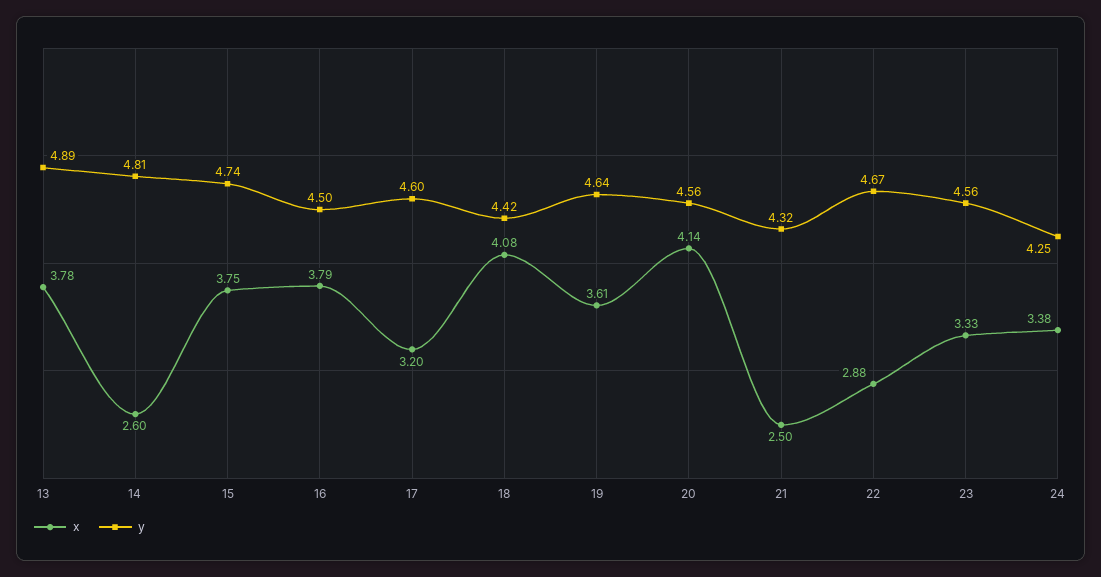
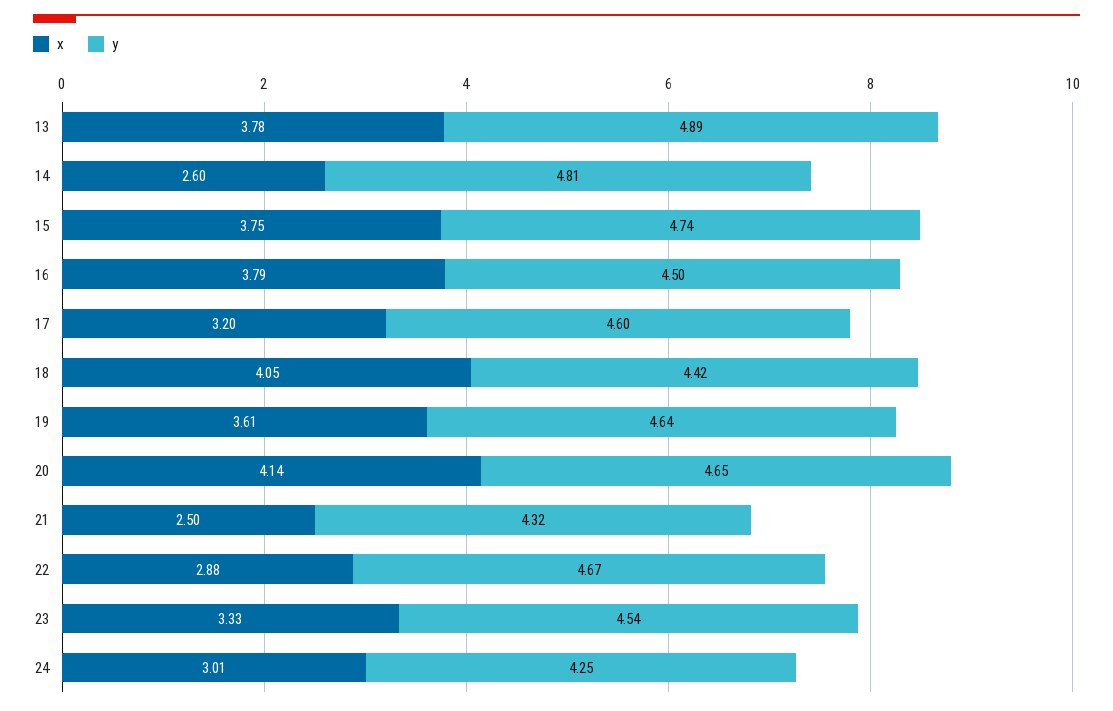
  {
    "x": {
      "13": 3.78,
      "14": 2.6,
      "15": 3.75,
      "16": 3.79,
      "17": 3.2,
-     "18": 4.08,
+     "18": 4.05,
      "19": 3.61,
      "20": 4.14,
      "21": 2.5,
      "22": 2.88,
      "23": 3.33,
-     "24": 3.38
+     "24": 3.01
    },
    "y": {
      "13": 4.89,
      "14": 4.81,
      "15": 4.74,
      "16": 4.5,
      "17": 4.6,
      "18": 4.42,
      "19": 4.64,
-     "20": 4.56,
+     "20": 4.65,
      "21": 4.32,
      "22": 4.67,
-     "23": 4.56,
+     "23": 4.54,
      "24": 4.25
    }
  }

